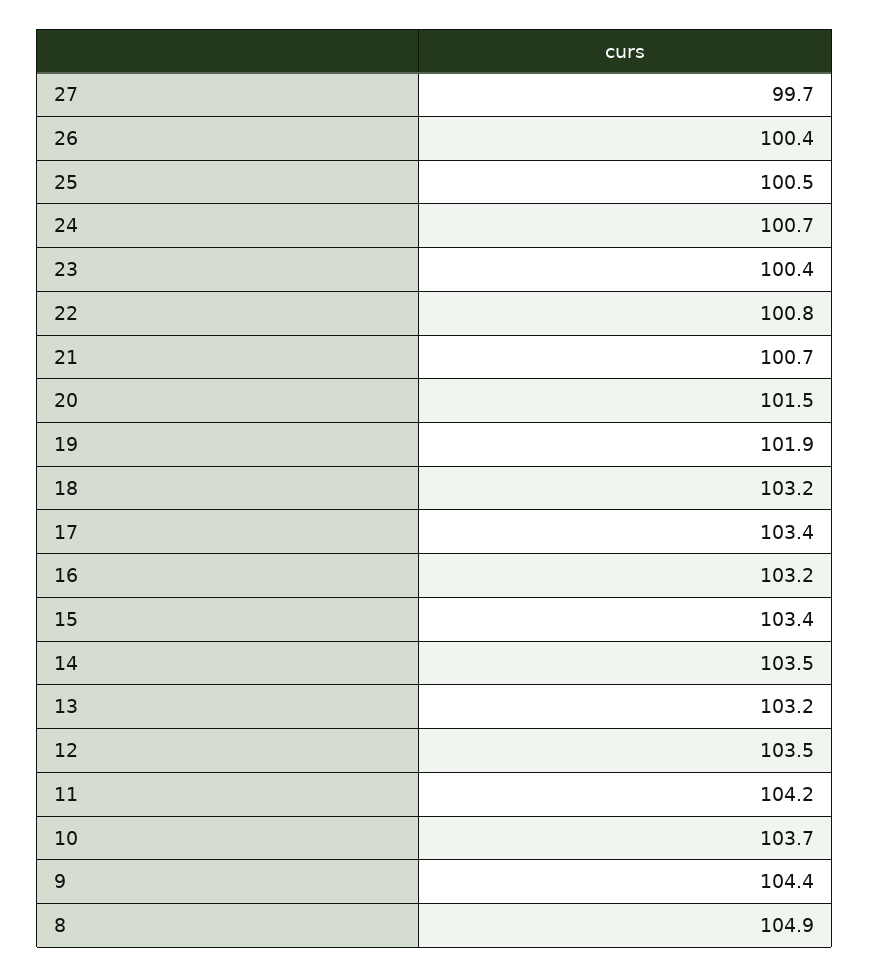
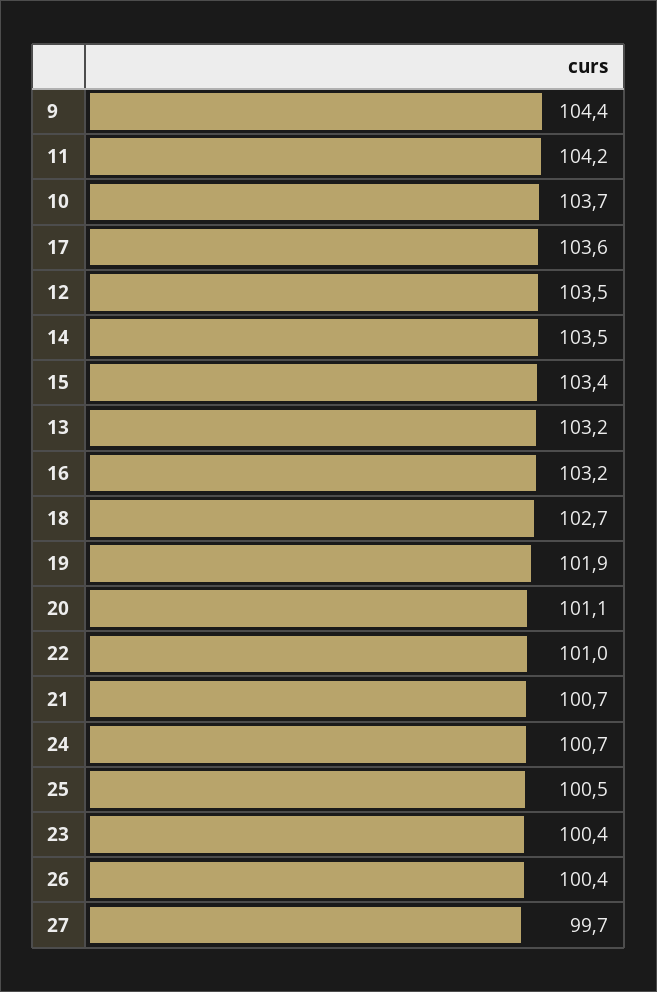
  {
    "27": 99.7,
    "26": 100.4,
    "25": 100.5,
    "24": 100.7,
    "23": 100.4,
-   "22": 100.8,
+   "22": 101,
    "21": 100.7,
-   "20": 101.5,
+   "20": 101.1,
    "19": 101.9,
-   "18": 103.2,
+   "18": 102.7,
-   "17": 103.4,
+   "17": 103.6,
    "16": 103.2,
    "15": 103.4,
    "14": 103.5,
    "13": 103.2,
    "12": 103.5,
    "11": 104.2,
    "10": 103.7,
-   "9": 104.4,
+   "9": 104.4
-   "8": 104.9
  }

